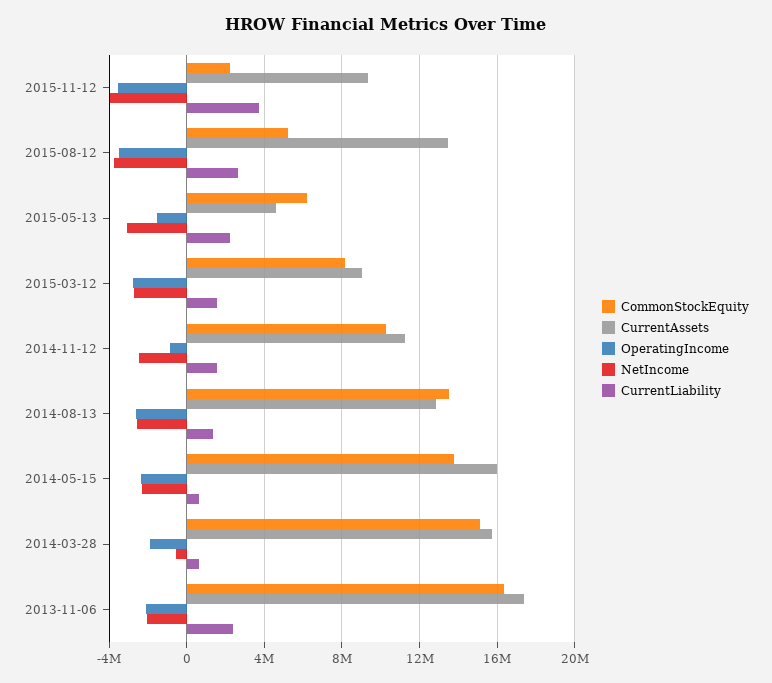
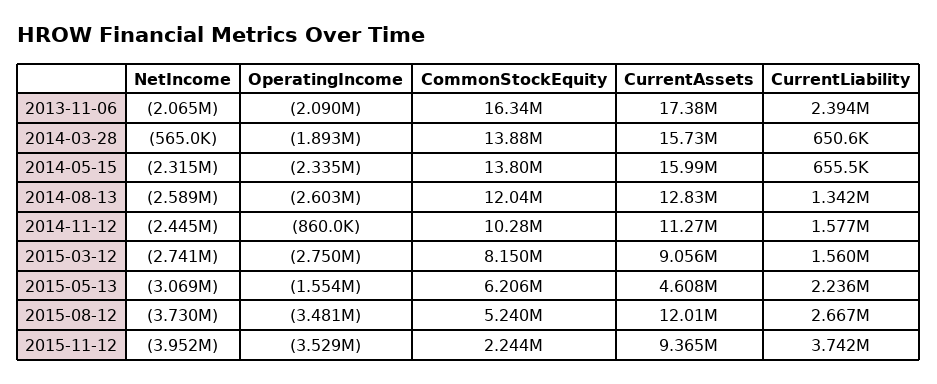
  {
    "CommonStockEquity": {
      "2015-11-12": 2244000,
      "2015-08-12": 5240000,
      "2015-05-13": 6206000,
      "2015-03-12": 8150000,
      "2014-11-12": 10280000,
-     "2014-08-13": 13500000,
+     "2014-08-13": 12040000,
      "2014-05-15": 13800000,
-     "2014-03-28": 15000000,
+     "2014-03-28": 13880000,
      "2013-11-06": 16340000
    },
    "CurrentAssets": {
      "2015-11-12": 9365000,
-     "2015-08-12": 13500000,
+     "2015-08-12": 12010000,
      "2015-05-13": 4608000,
      "2015-03-12": 9056000,
      "2014-11-12": 11270000,
      "2014-08-13": 12830000,
      "2014-05-15": 15990000,
      "2014-03-28": 15730000,
      "2013-11-06": 17380000
    },
    "OperatingIncome": {
      "2015-11-12": -3529000,
      "2015-08-12": -3481000,
      "2015-05-13": -1554000,
      "2015-03-12": -2750000,
      "2014-11-12": -860000,
      "2014-08-13": -2603000,
      "2014-05-15": -2335000,
      "2014-03-28": -1893000,
      "2013-11-06": -2090000
    },
    "NetIncome": {
      "2015-11-12": -3952000,
      "2015-08-12": -3730000,
      "2015-05-13": -3069000,
      "2015-03-12": -2741000,
      "2014-11-12": -2445000,
      "2014-08-13": -2589000,
      "2014-05-15": -2315000,
      "2014-03-28": -565000,
      "2013-11-06": -2065000
    },
    "CurrentLiability": {
      "2015-11-12": 3742000,
      "2015-08-12": 2667000,
      "2015-05-13": 2236000,
      "2015-03-12": 1560000,
      "2014-11-12": 1577000,
      "2014-08-13": 1342000,
      "2014-05-15": 655500,
      "2014-03-28": 650600,
      "2013-11-06": 2394000
    }
  }

